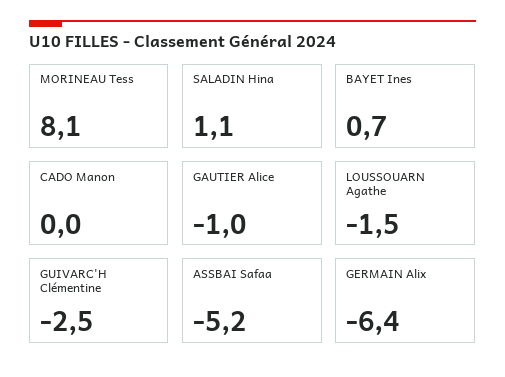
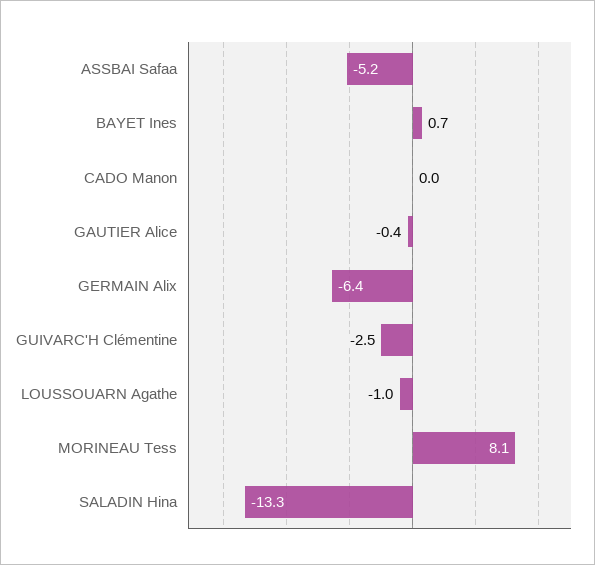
  {
    "MORINEAU Tess": 8.1,
-   "SALADIN Hina": 1.1,
+   "SALADIN Hina": -13.3,
    "BAYET Ines": 0.7,
    "CADO Manon": 0,
-   "GAUTIER Alice": -1,
+   "GAUTIER Alice": -0.4,
-   "LOUSSOUARN Agathe": -1.5,
+   "LOUSSOUARN Agathe": -1,
    "GUIVARC'H Clémentine": -2.5,
    "ASSBAI Safaa": -5.2,
    "GERMAIN Alix": -6.4
  }

